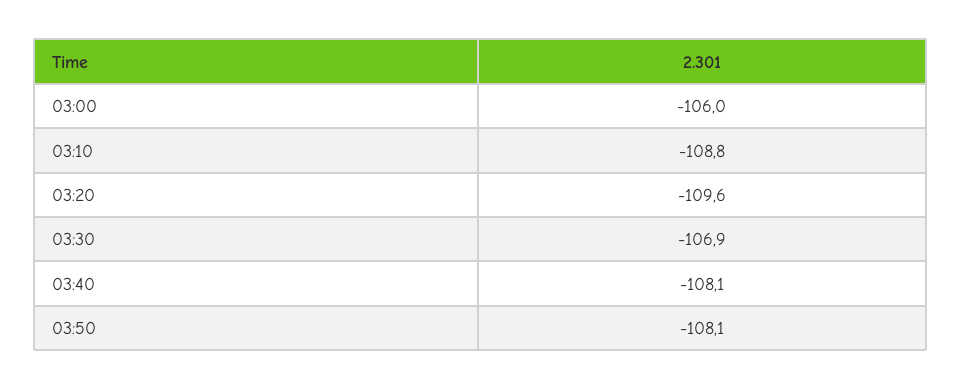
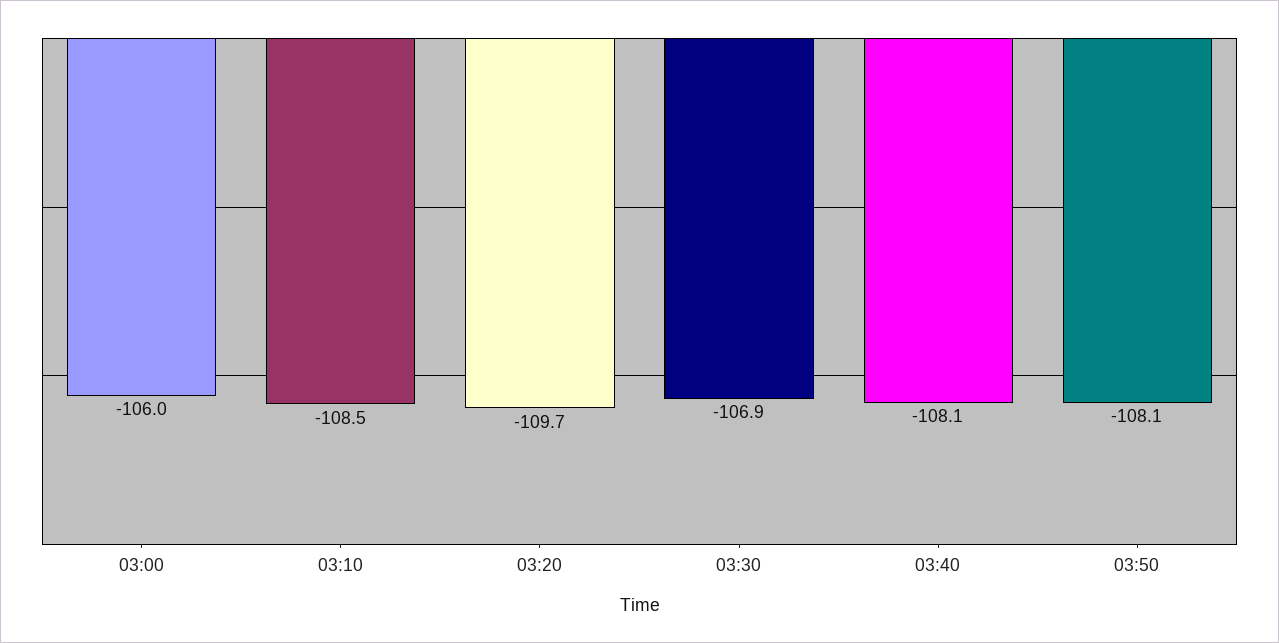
  {
    "03:00": -106,
-   "03:10": -108.8,
+   "03:10": -108.5,
-   "03:20": -109.6,
+   "03:20": -109.7,
    "03:30": -106.9,
    "03:40": -108.1,
    "03:50": -108.1
  }

